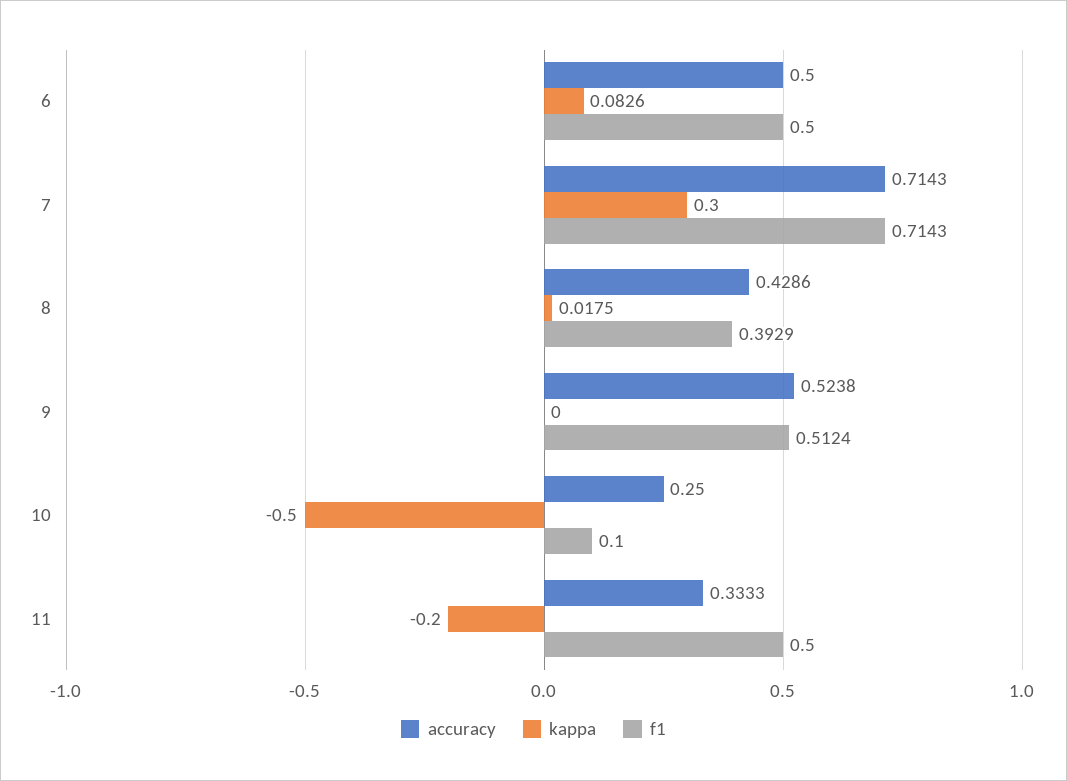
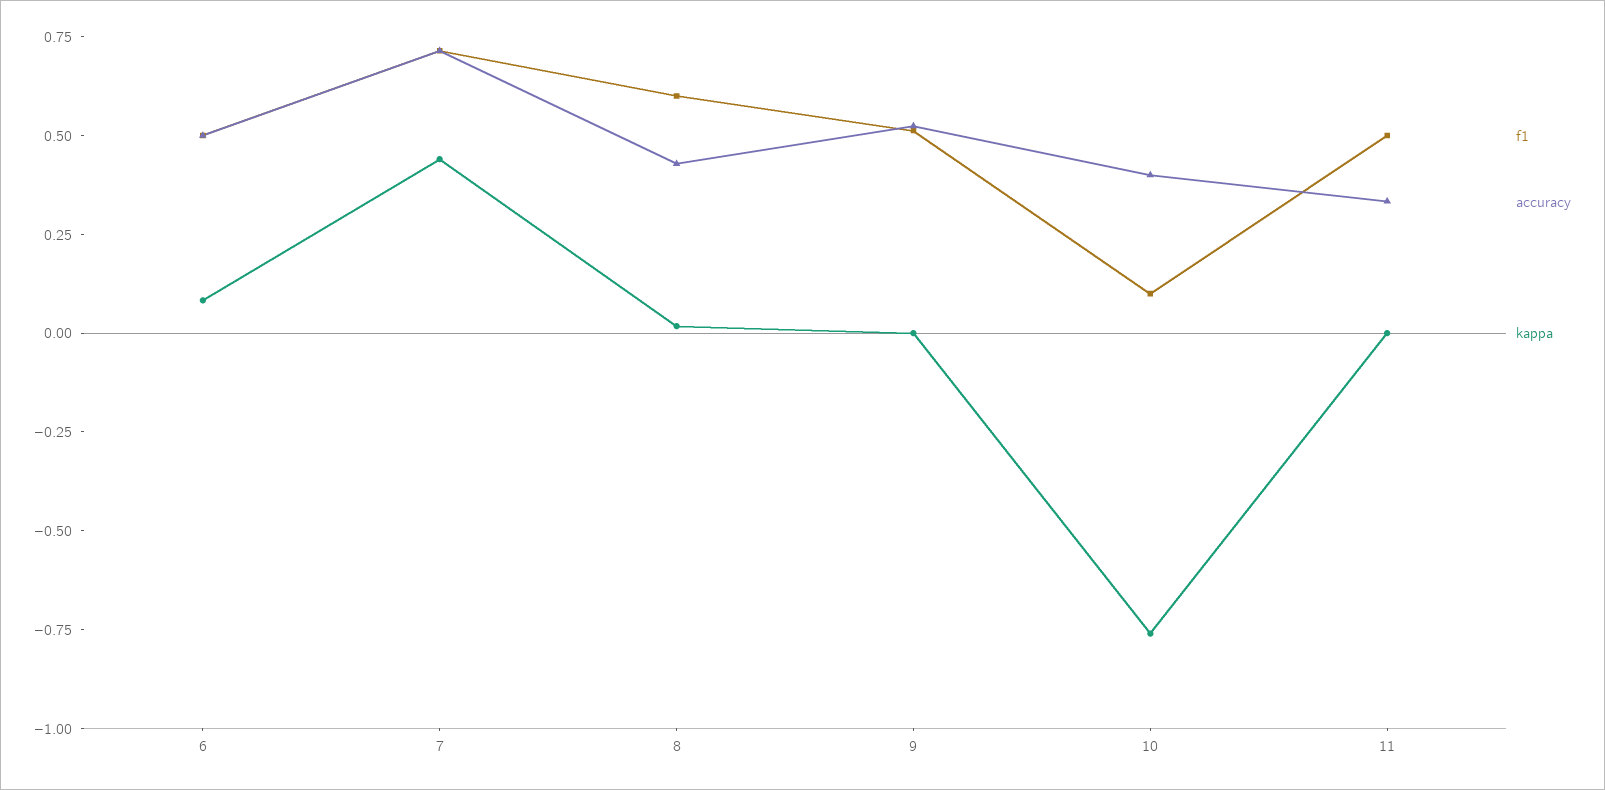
  {
    "accuracy": {
      "6": 0.5,
      "7": 0.7143,
      "8": 0.4286,
      "9": 0.5238,
-     "10": 0.25,
+     "10": 0.4,
      "11": 0.3333
    },
    "kappa": {
      "6": 0.0826,
-     "7": 0.3,
+     "7": 0.45,
      "8": 0.0175,
      "9": 0,
-     "10": -0.5,
+     "10": -0.75,
-     "11": -0.2
+     "11": 0
    },
    "f1": {
      "6": 0.5,
      "7": 0.7143,
-     "8": 0.3929,
+     "8": 0.6,
      "9": 0.5124,
      "10": 0.1,
      "11": 0.5
    }
  }

